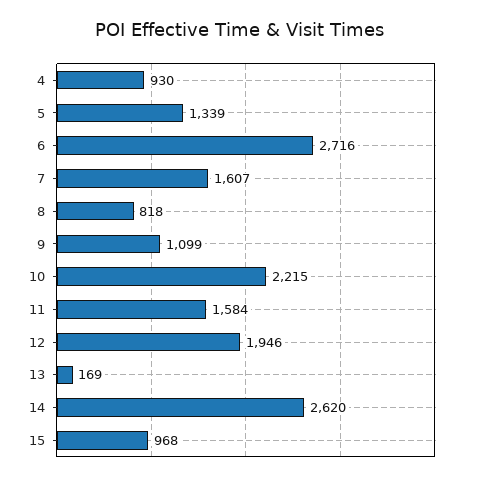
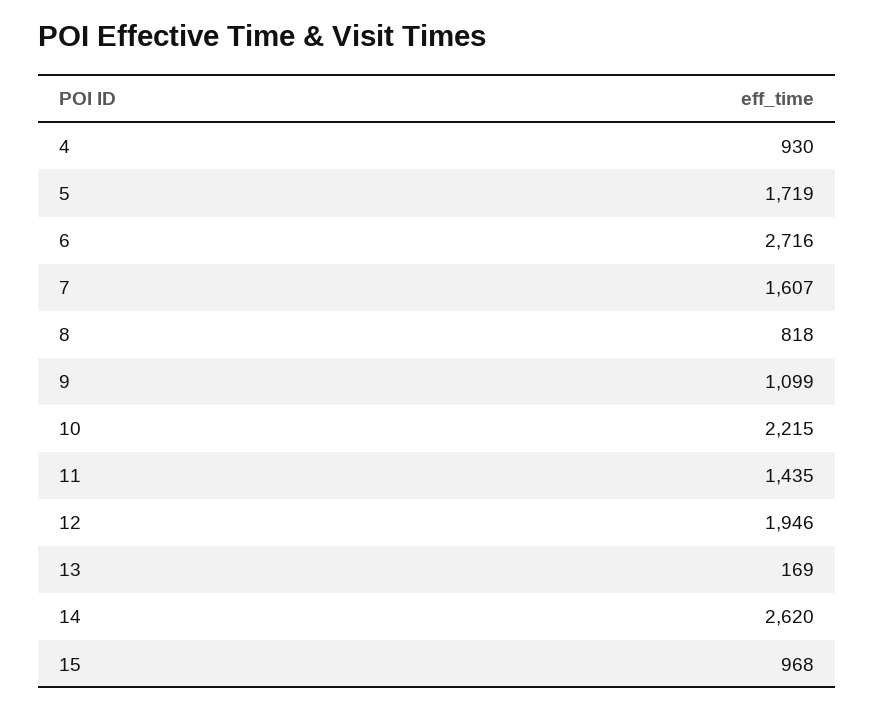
  {
    "4": 930,
-   "5": 1339,
+   "5": 1719,
    "6": 2716,
    "7": 1607,
    "8": 818,
    "9": 1099,
    "10": 2215,
-   "11": 1584,
+   "11": 1435,
    "12": 1946,
    "13": 169,
    "14": 2620,
    "15": 968
  }

